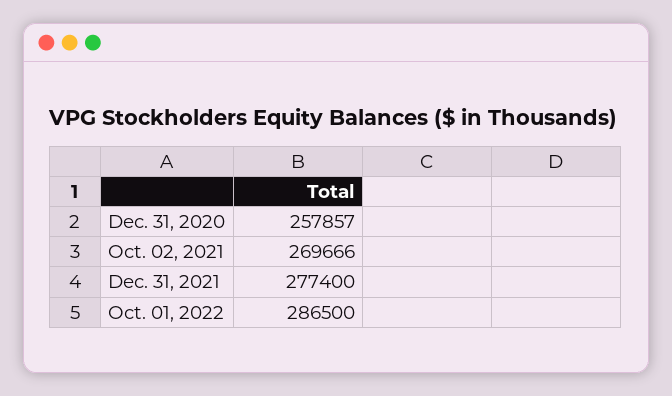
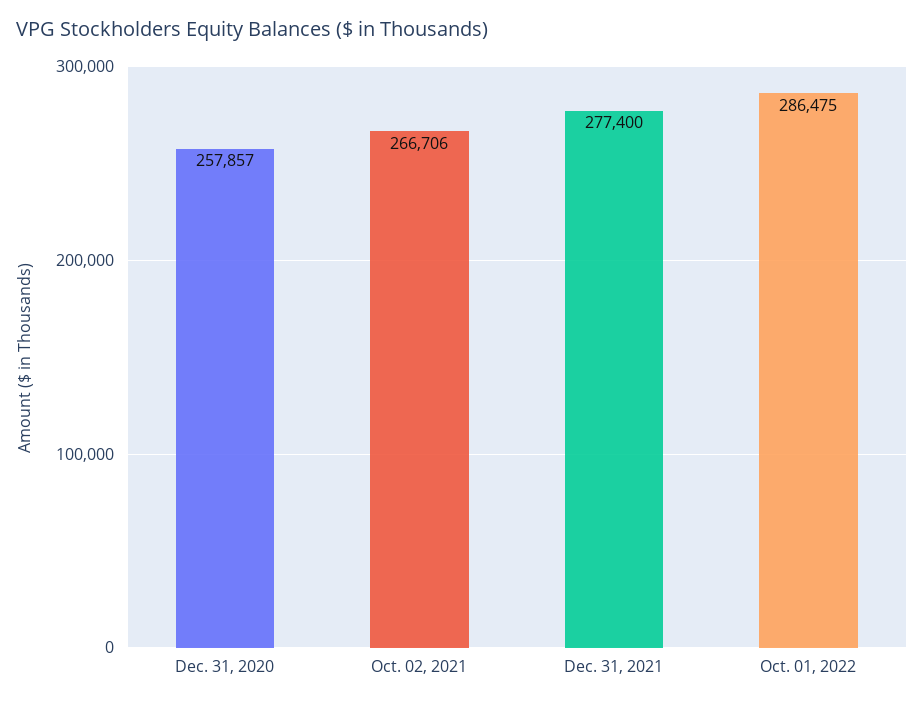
  {
    "Dec. 31, 2020": 257857,
-   "Oct. 02, 2021": 269666,
+   "Oct. 02, 2021": 266706,
    "Dec. 31, 2021": 277400,
-   "Oct. 01, 2022": 286500
+   "Oct. 01, 2022": 286475
  }

